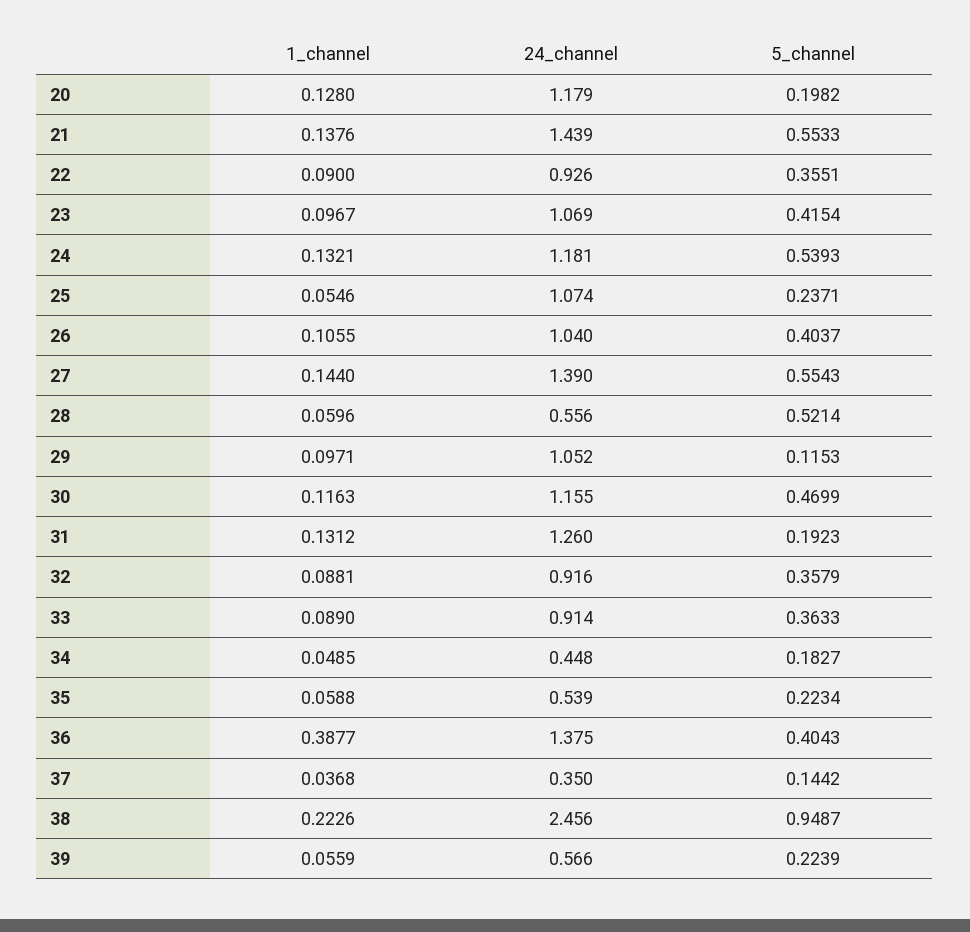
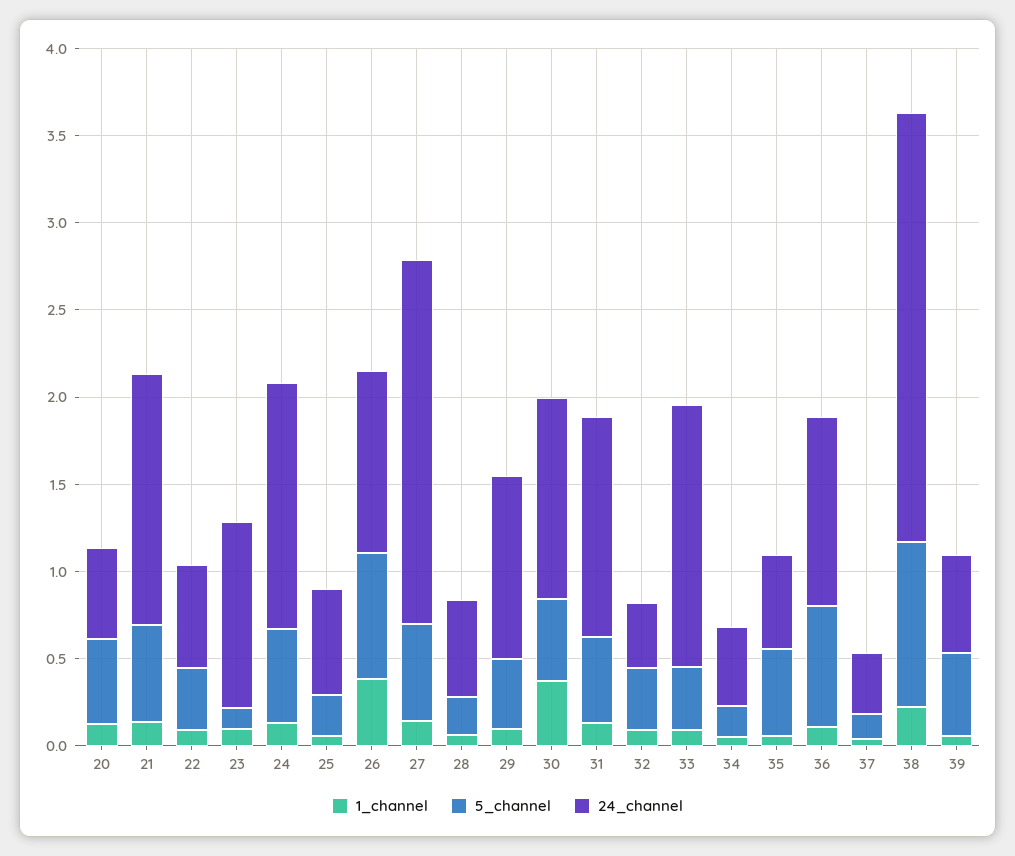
  {
    "1_channel": {
      "20": 0.128,
      "21": 0.1376,
      "22": 0.09,
      "23": 0.0967,
      "24": 0.1321,
      "25": 0.0546,
-     "26": 0.1055,
+     "26": 0.4,
      "27": 0.144,
      "28": 0.0596,
      "29": 0.0971,
-     "30": 0.1163,
+     "30": 0.4,
      "31": 0.1312,
      "32": 0.0881,
      "33": 0.089,
      "34": 0.0485,
      "35": 0.0588,
-     "36": 0.3877,
+     "36": 0.1,
      "37": 0.0368,
      "38": 0.2226,
      "39": 0.0559
    },
    "24_channel": {
-     "20": 1.179,
+     "20": 0.5,
      "21": 1.439,
-     "22": 0.926,
+     "22": 0.6,
      "23": 1.069,
-     "24": 1.181,
+     "24": 1.4,
-     "25": 1.074,
+     "25": 0.6,
      "26": 1.04,
-     "27": 1.39,
+     "27": 2.1,
      "28": 0.556,
      "29": 1.052,
      "30": 1.155,
      "31": 1.26,
-     "32": 0.916,
+     "32": 0.4,
-     "33": 0.914,
+     "33": 1.5,
      "34": 0.448,
      "35": 0.539,
-     "36": 1.375,
+     "36": 1.1,
      "37": 0.35,
      "38": 2.456,
      "39": 0.566
    },
    "5_channel": {
-     "20": 0.1982,
+     "20": 0.5,
      "21": 0.5533,
      "22": 0.3551,
-     "23": 0.4154,
+     "23": 0.1,
      "24": 0.5393,
      "25": 0.2371,
-     "26": 0.4037,
+     "26": 0.7,
      "27": 0.5543,
-     "28": 0.5214,
+     "28": 0.2,
-     "29": 0.1153,
+     "29": 0.4,
      "30": 0.4699,
-     "31": 0.1923,
+     "31": 0.5,
      "32": 0.3579,
      "33": 0.3633,
      "34": 0.1827,
-     "35": 0.2234,
+     "35": 0.5,
-     "36": 0.4043,
+     "36": 0.7,
      "37": 0.1442,
      "38": 0.9487,
-     "39": 0.2239
+     "39": 0.5
    }
  }

